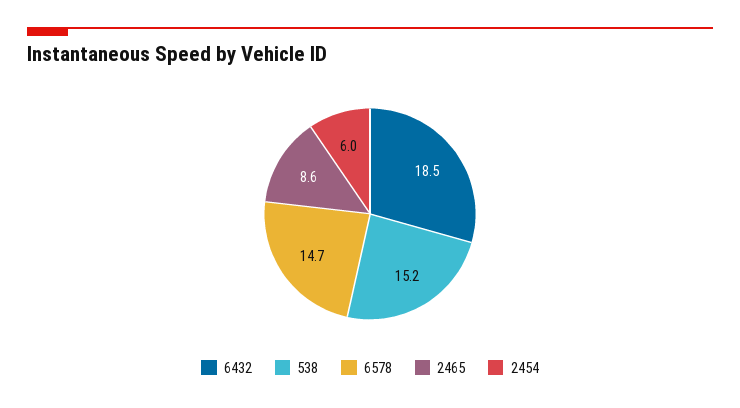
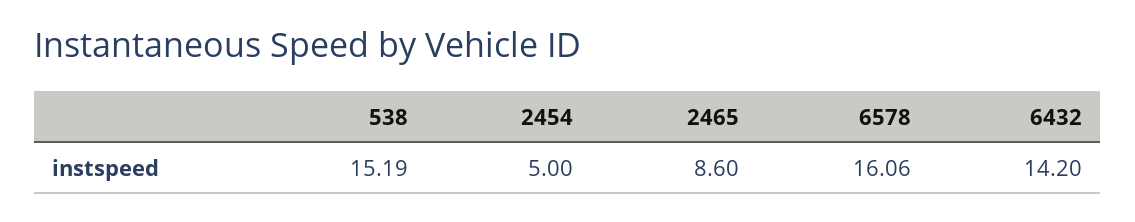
  {
-   "6432": 18.5,
+   "6432": 14.2,
    "538": 15.19,
-   "6578": 14.7,
+   "6578": 16.06,
    "2465": 8.6,
-   "2454": 6
+   "2454": 5
  }

